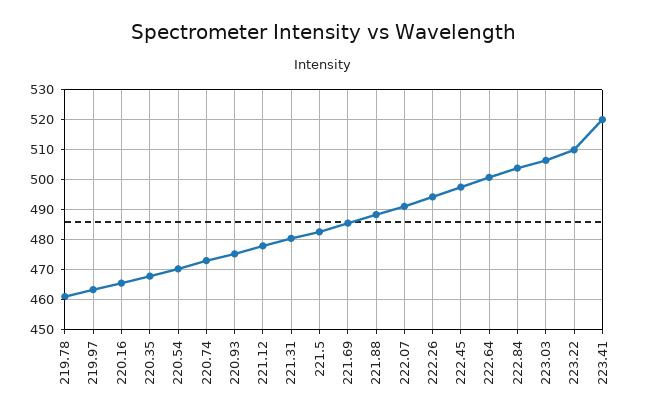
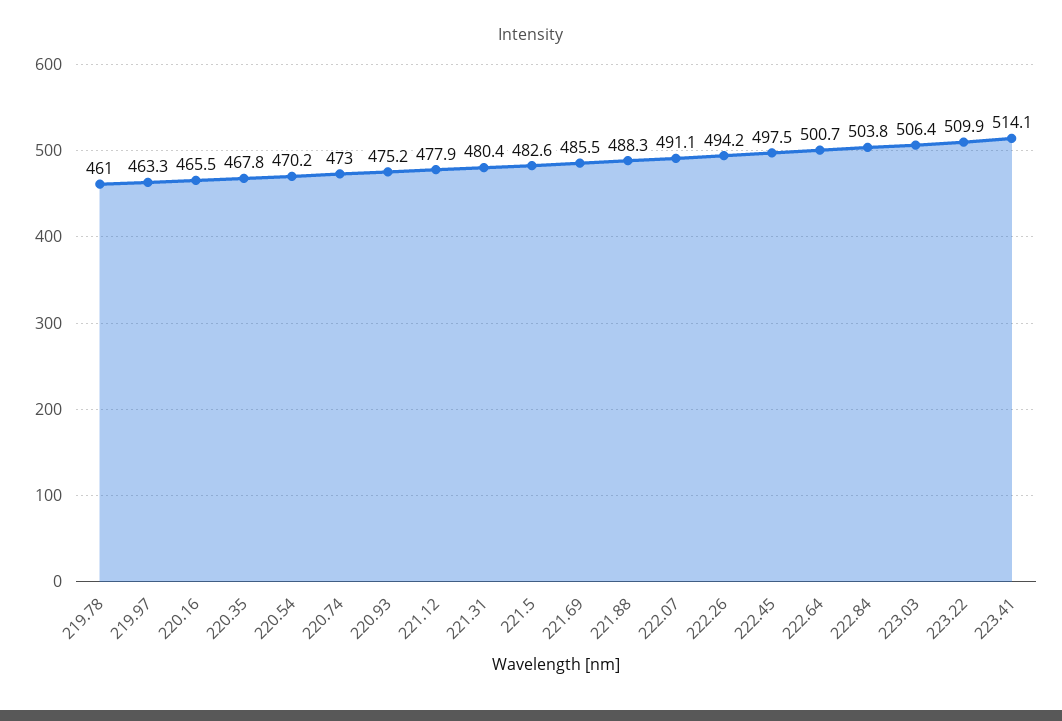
  {
    "219.78": 461,
    "219.97": 463.3,
    "220.16": 465.5,
    "220.35": 467.8,
    "220.54": 470.2,
    "220.74": 473,
    "220.93": 475.2,
    "221.12": 477.9,
    "221.31": 480.4,
    "221.5": 482.6,
    "221.69": 485.5,
    "221.88": 488.3,
    "222.07": 491.1,
    "222.26": 494.2,
    "222.45": 497.5,
    "222.64": 500.7,
    "222.84": 503.8,
    "223.03": 506.4,
    "223.22": 509.9,
-   "223.41": 520
+   "223.41": 514.1
  }

